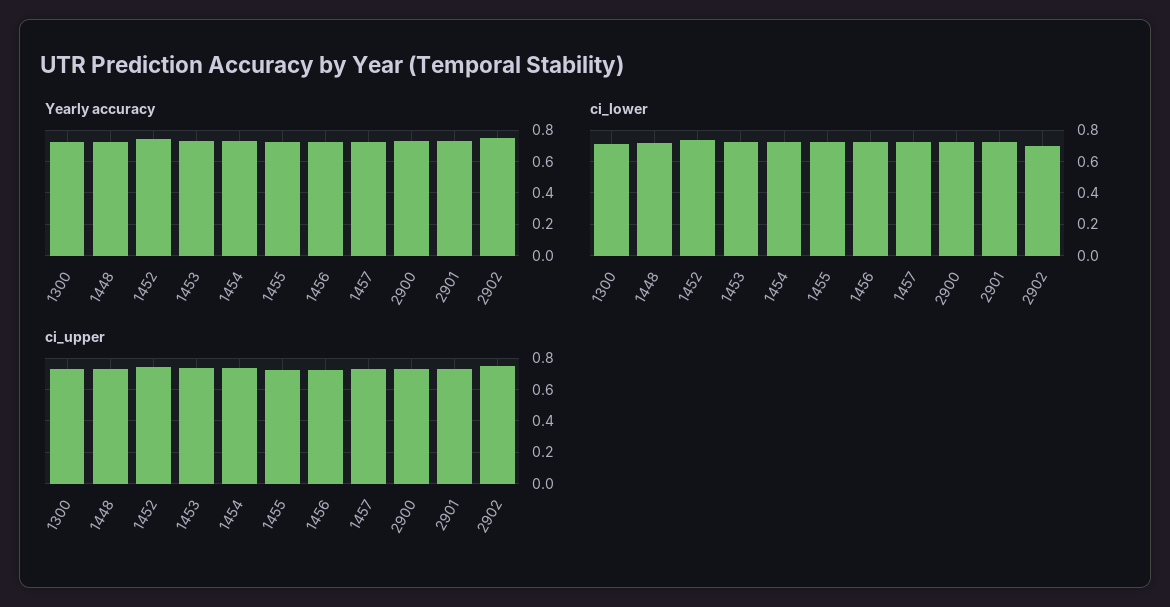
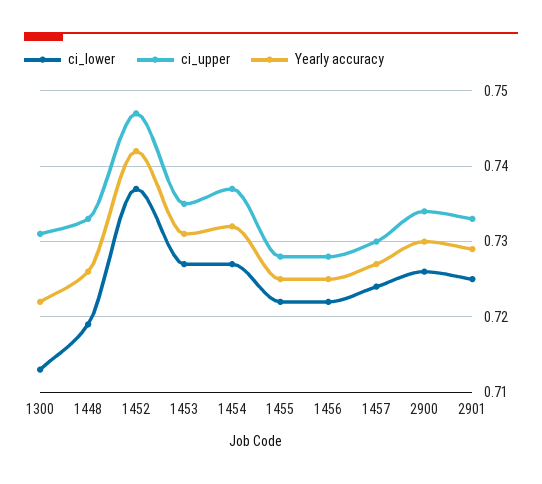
  {
    "Yearly accuracy": {
      "1300": 0.722,
      "1448": 0.726,
      "1452": 0.742,
      "1453": 0.731,
      "1454": 0.732,
      "1455": 0.725,
      "1456": 0.725,
      "1457": 0.727,
      "2900": 0.73,
-     "2901": 0.729,
+     "2901": 0.729
-     "2902": 0.75
    },
    "ci_lower": {
      "1300": 0.713,
      "1448": 0.719,
      "1452": 0.737,
      "1453": 0.727,
      "1454": 0.727,
      "1455": 0.722,
      "1456": 0.722,
      "1457": 0.724,
      "2900": 0.726,
-     "2901": 0.725,
+     "2901": 0.725
-     "2902": 0.7
    },
    "ci_upper": {
      "1300": 0.731,
      "1448": 0.733,
      "1452": 0.747,
      "1453": 0.735,
      "1454": 0.737,
      "1455": 0.728,
      "1456": 0.728,
      "1457": 0.73,
      "2900": 0.734,
-     "2901": 0.733,
+     "2901": 0.733
-     "2902": 0.75
    }
  }

